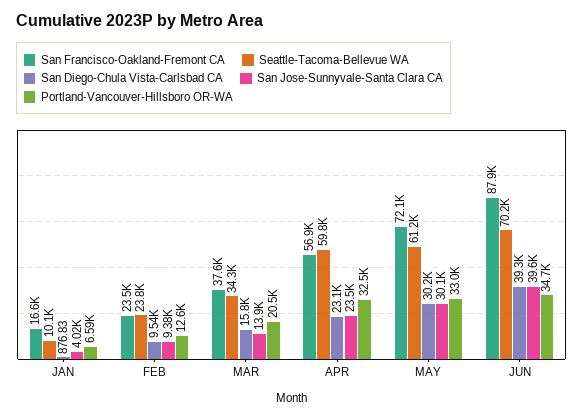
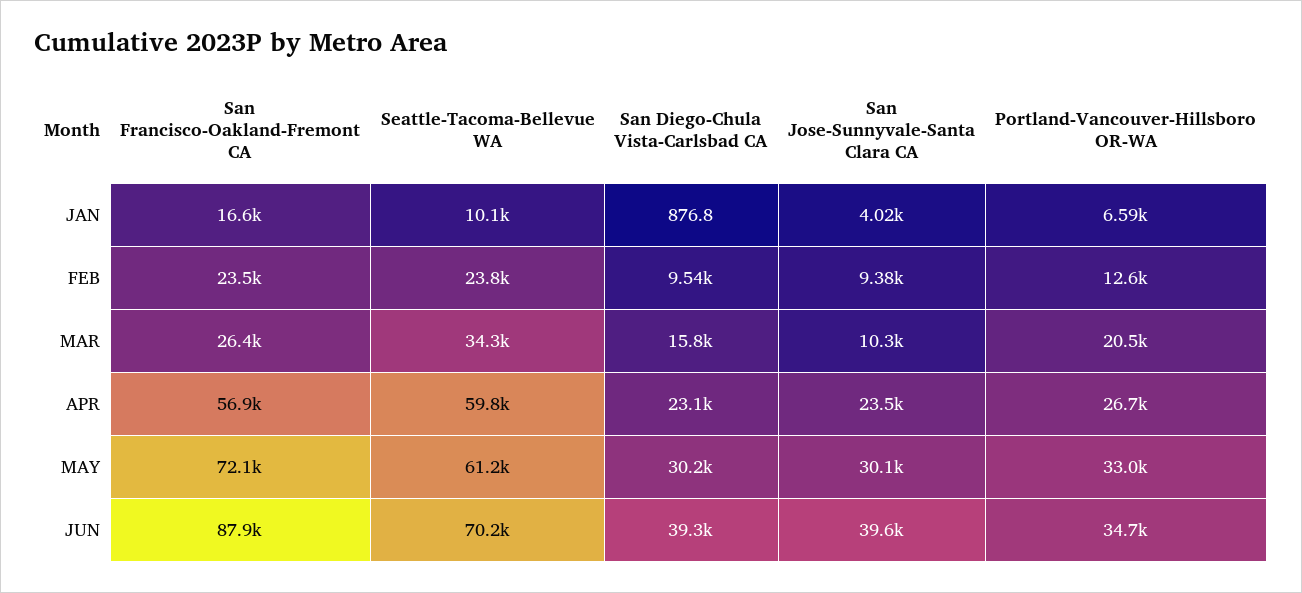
  {
    "San Francisco-Oakland-Fremont CA": {
      "JAN": 16600,
      "FEB": 23500,
-     "MAR": 37600,
+     "MAR": 26400,
      "APR": 56900,
      "MAY": 72100,
      "JUN": 87900
    },
    "Seattle-Tacoma-Bellevue WA": {
      "JAN": 10100,
      "FEB": 23800,
      "MAR": 34300,
      "APR": 59800,
      "MAY": 61200,
      "JUN": 70200
    },
    "San Diego-Chula Vista-Carlsbad CA": {
      "JAN": 876.83,
      "FEB": 9540,
      "MAR": 15800,
      "APR": 23100,
      "MAY": 30200,
      "JUN": 39300
    },
    "San Jose-Sunnyvale-Santa Clara CA": {
      "JAN": 4020,
      "FEB": 9380,
-     "MAR": 13900,
+     "MAR": 10300,
      "APR": 23500,
      "MAY": 30100,
      "JUN": 39600
    },
    "Portland-Vancouver-Hillsboro OR-WA": {
      "JAN": 6590,
      "FEB": 12600,
      "MAR": 20500,
-     "APR": 32500,
+     "APR": 26700,
      "MAY": 33000,
      "JUN": 34700
    }
  }

